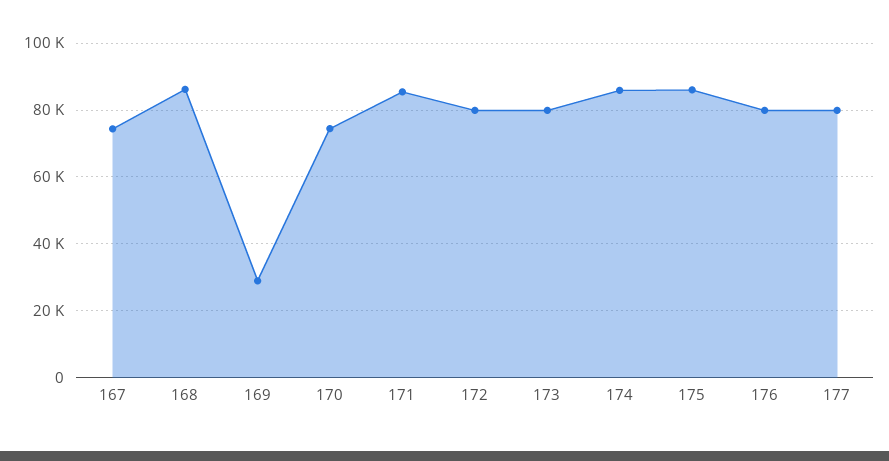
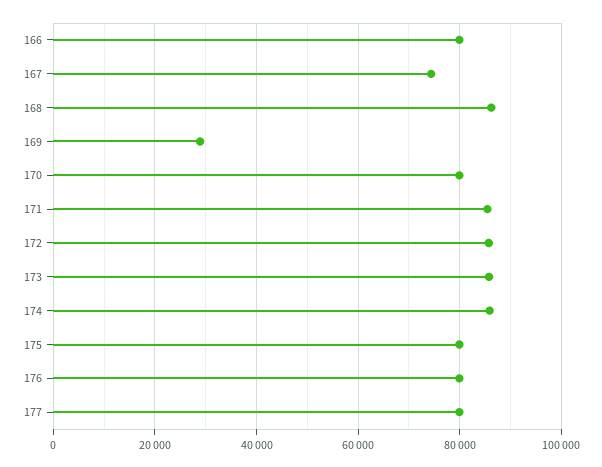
  {
    "167": 74000,
    "168": 86000,
    "169": 28000,
-   "170": 74000,
+   "170": 80000,
    "171": 86000,
-   "172": 80000,
+   "172": 86000,
-   "173": 80000,
+   "173": 86000,
    "174": 86000,
-   "175": 86000,
+   "175": 80000,
    "176": 80000,
-   "177": 80000
+   "177": 80000,
+   "166": 80000
  }

